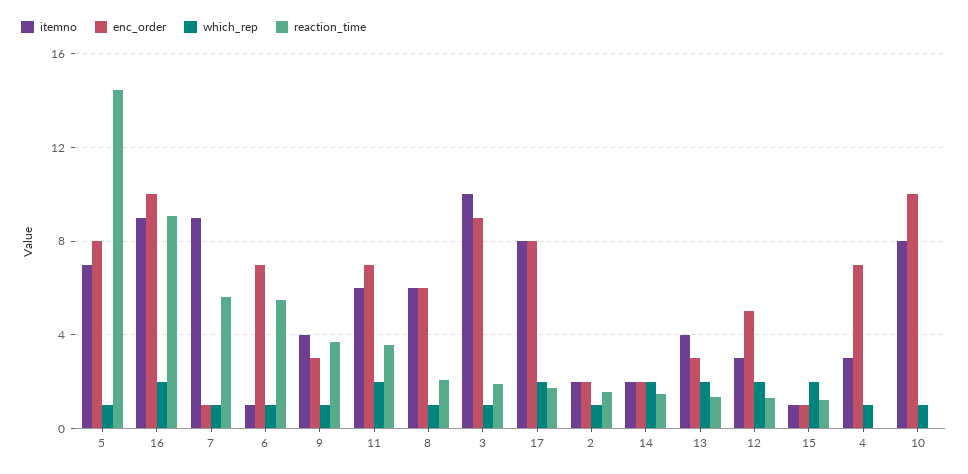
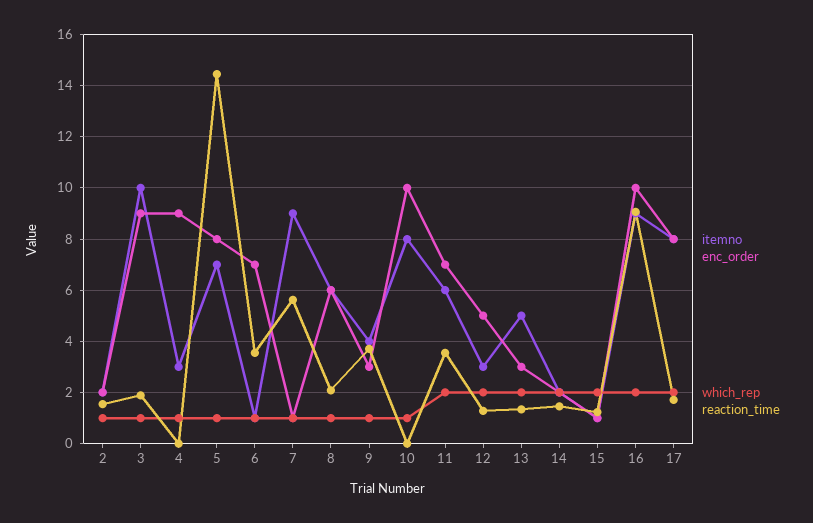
  {
    "itemno": {
      "5": 7,
      "16": 9,
      "7": 9,
      "6": 1,
      "9": 4,
      "11": 6,
      "8": 6,
      "3": 10,
      "17": 8,
      "2": 2,
      "14": 2,
-     "13": 4,
+     "13": 5,
      "12": 3,
      "15": 1,
      "4": 3,
      "10": 8
    },
    "enc_order": {
      "5": 8,
      "16": 10,
      "7": 1,
      "6": 7,
      "9": 3,
      "11": 7,
      "8": 6,
      "3": 9,
      "17": 8,
      "2": 2,
      "14": 2,
      "13": 3,
      "12": 5,
      "15": 1,
-     "4": 7,
+     "4": 9,
      "10": 10
    },
    "which_rep": {
      "5": 1,
      "16": 2,
      "7": 1,
      "6": 1,
      "9": 1,
      "11": 2,
      "8": 1,
      "3": 1,
      "17": 2,
      "2": 1,
      "14": 2,
      "13": 2,
      "12": 2,
      "15": 2,
      "4": 1,
      "10": 1
    },
    "reaction_time": {
      "5": 14.5,
      "16": 9,
      "7": 5.5,
-     "6": 5.5,
+     "6": 3.5,
      "9": 3.75,
      "11": 3.5,
      "8": 2,
      "3": 2,
      "17": 1.75,
      "2": 1.5,
      "14": 1.5,
      "13": 1.25,
      "12": 1.25,
      "15": 1.25,
      "4": 0,
      "10": 0
    }
  }

